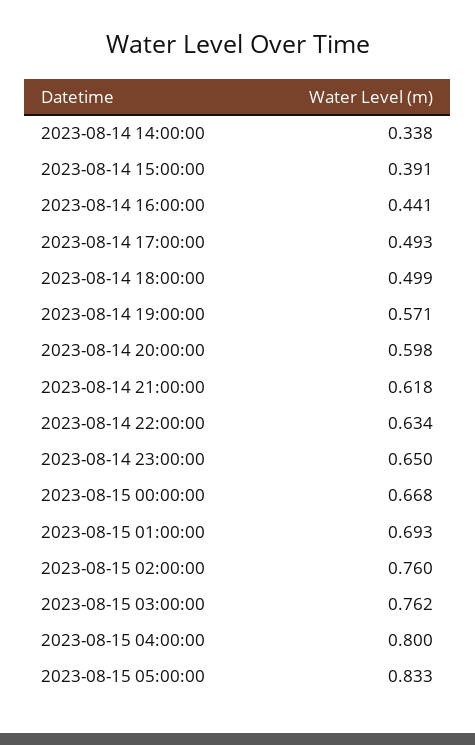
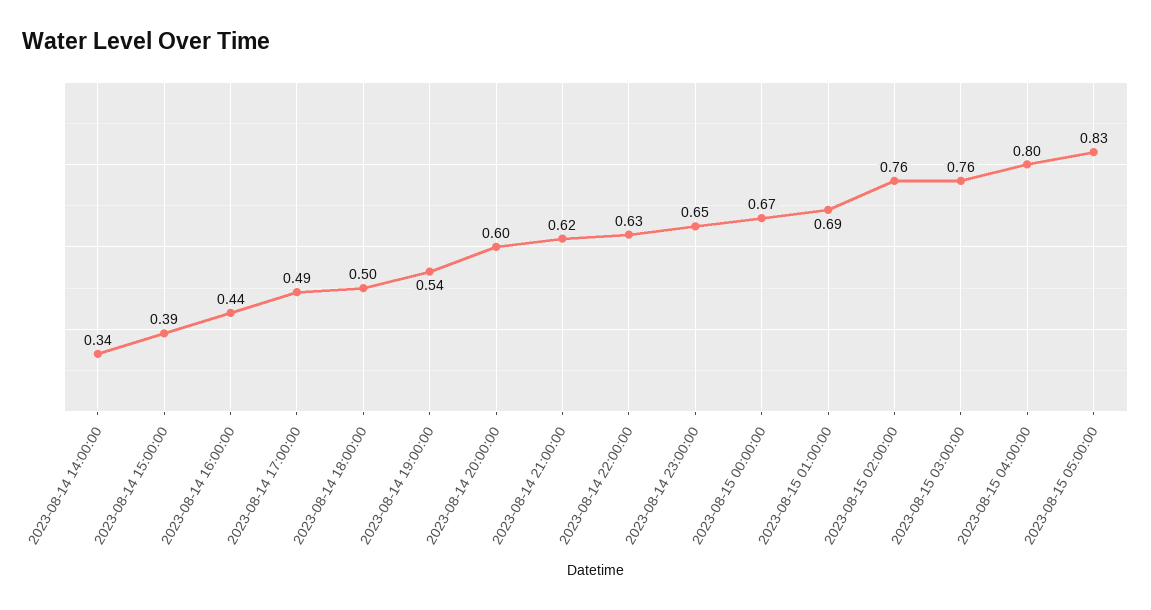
  {
    "2023-08-14 14:00:00": 0.338,
    "2023-08-14 15:00:00": 0.391,
    "2023-08-14 16:00:00": 0.441,
    "2023-08-14 17:00:00": 0.493,
    "2023-08-14 18:00:00": 0.499,
-   "2023-08-14 19:00:00": 0.571,
+   "2023-08-14 19:00:00": 0.54,
    "2023-08-14 20:00:00": 0.598,
    "2023-08-14 21:00:00": 0.618,
    "2023-08-14 22:00:00": 0.634,
    "2023-08-14 23:00:00": 0.65,
    "2023-08-15 00:00:00": 0.668,
    "2023-08-15 01:00:00": 0.693,
    "2023-08-15 02:00:00": 0.76,
    "2023-08-15 03:00:00": 0.762,
    "2023-08-15 04:00:00": 0.8,
    "2023-08-15 05:00:00": 0.833
  }

